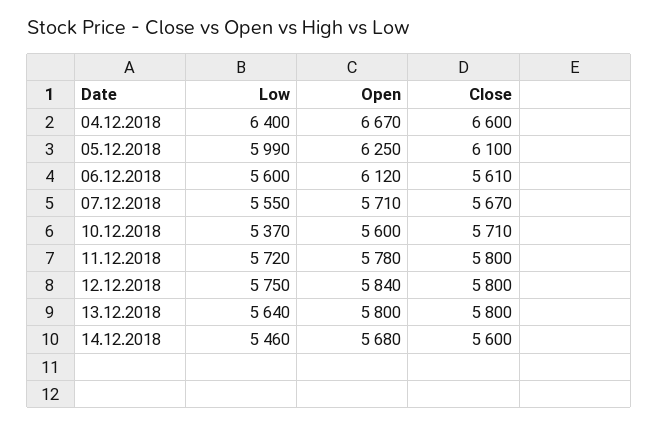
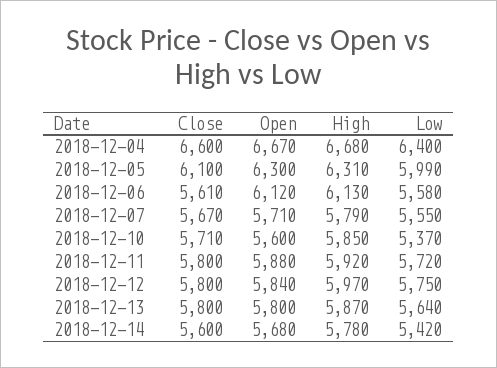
  {
    "Low": {
      "04.12.2018": 6400,
      "05.12.2018": 5990,
-     "06.12.2018": 5600,
+     "06.12.2018": 5580,
      "07.12.2018": 5550,
      "10.12.2018": 5370,
      "11.12.2018": 5720,
      "12.12.2018": 5750,
      "13.12.2018": 5640,
-     "14.12.2018": 5460
+     "14.12.2018": 5420
    },
    "Open": {
      "04.12.2018": 6670,
-     "05.12.2018": 6250,
+     "05.12.2018": 6300,
      "06.12.2018": 6120,
      "07.12.2018": 5710,
      "10.12.2018": 5600,
-     "11.12.2018": 5780,
+     "11.12.2018": 5880,
      "12.12.2018": 5840,
      "13.12.2018": 5800,
      "14.12.2018": 5680
    },
    "Close": {
      "04.12.2018": 6600,
      "05.12.2018": 6100,
      "06.12.2018": 5610,
      "07.12.2018": 5670,
      "10.12.2018": 5710,
      "11.12.2018": 5800,
      "12.12.2018": 5800,
      "13.12.2018": 5800,
      "14.12.2018": 5600
-   }
+   },
+   "High": {
+     "04.12.2018": 6680,
+     "05.12.2018": 6310,
+     "06.12.2018": 6130,
+     "07.12.2018": 5790,
+     "10.12.2018": 5850,
+     "11.12.2018": 5920,
+     "12.12.2018": 5970,
+     "13.12.2018": 5870,
+     "14.12.2018": 5780
+   }
  }

